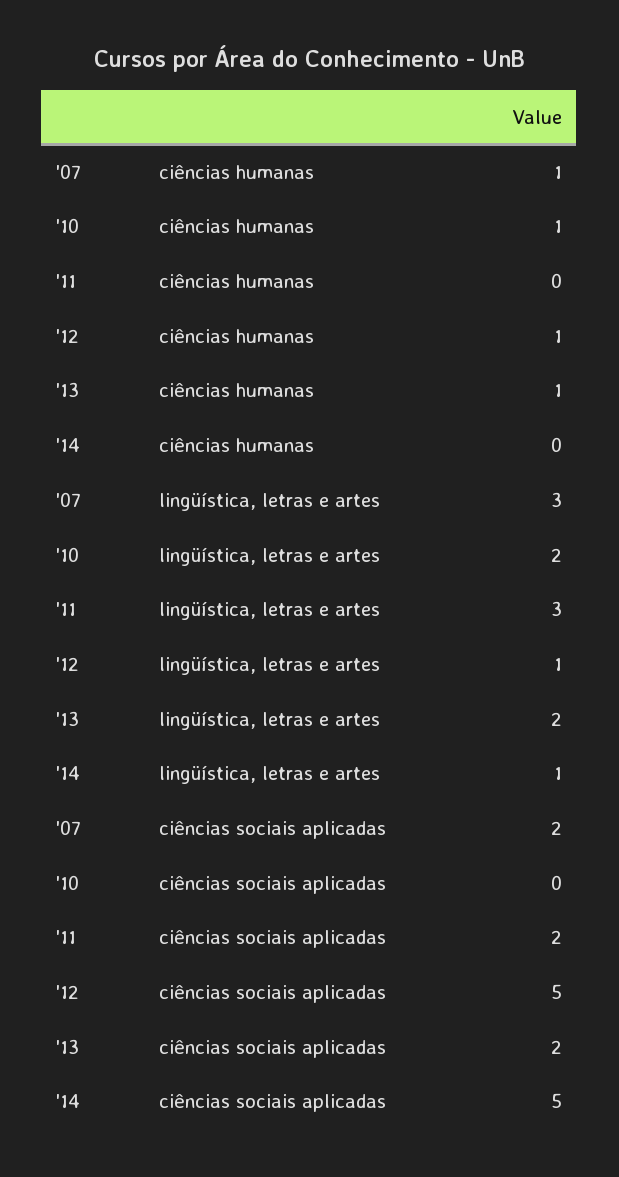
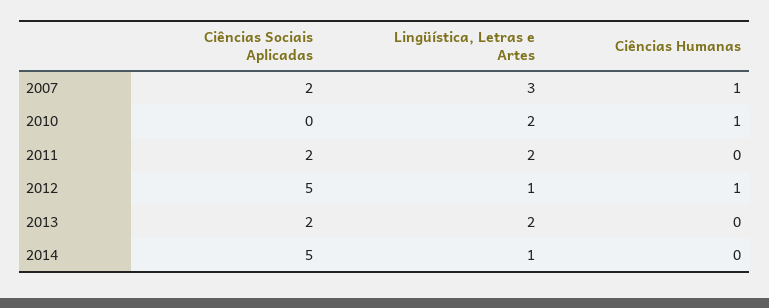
  {
    "'07": {
      "ciências humanas": 1,
      "lingüística, letras e artes": 3,
      "ciências sociais aplicadas": 2
    },
    "'10": {
      "ciências humanas": 1,
      "lingüística, letras e artes": 2,
      "ciências sociais aplicadas": 0
    },
    "'11": {
      "ciências humanas": 0,
-     "lingüística, letras e artes": 3,
+     "lingüística, letras e artes": 2,
      "ciências sociais aplicadas": 2
    },
    "'12": {
      "ciências humanas": 1,
      "lingüística, letras e artes": 1,
      "ciências sociais aplicadas": 5
    },
    "'13": {
-     "ciências humanas": 1,
+     "ciências humanas": 0,
      "lingüística, letras e artes": 2,
      "ciências sociais aplicadas": 2
    },
    "'14": {
      "ciências humanas": 0,
      "lingüística, letras e artes": 1,
      "ciências sociais aplicadas": 5
    }
  }

